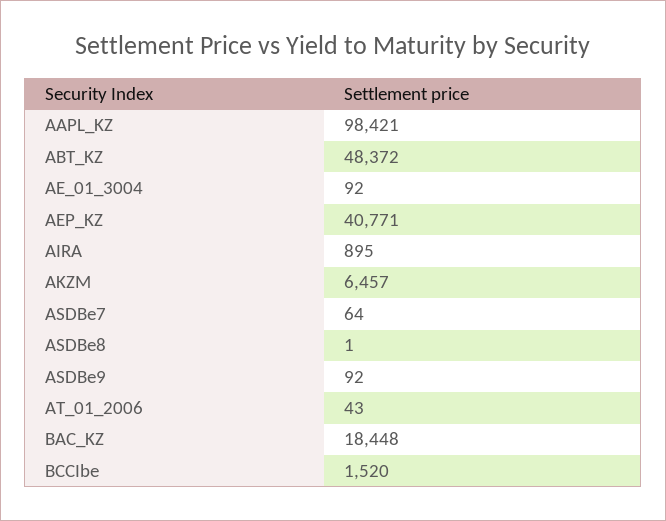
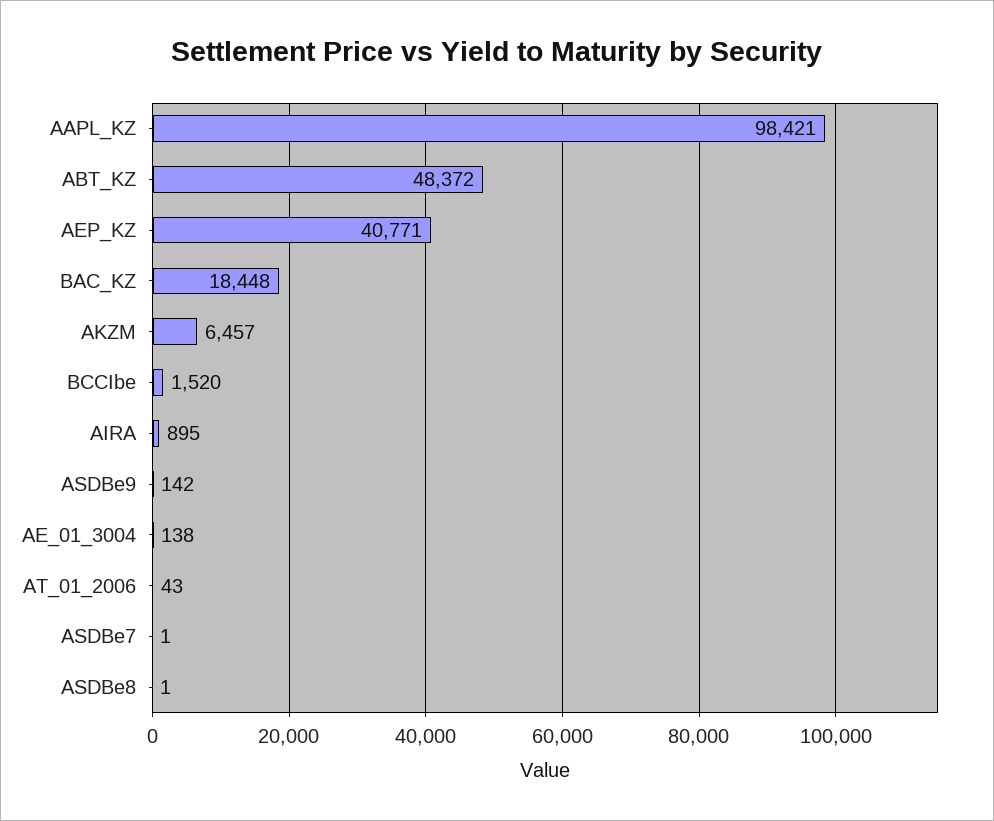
  {
    "AAPL_KZ": 98421,
    "ABT_KZ": 48372,
-   "AE_01_3004": 92,
+   "AE_01_3004": 138,
    "AEP_KZ": 40771,
    "AIRA": 895,
    "AKZM": 6457,
-   "ASDBe7": 64,
+   "ASDBe7": 1,
    "ASDBe8": 1,
-   "ASDBe9": 92,
+   "ASDBe9": 142,
    "AT_01_2006": 43,
    "BAC_KZ": 18448,
    "BCCIbe": 1520
  }

